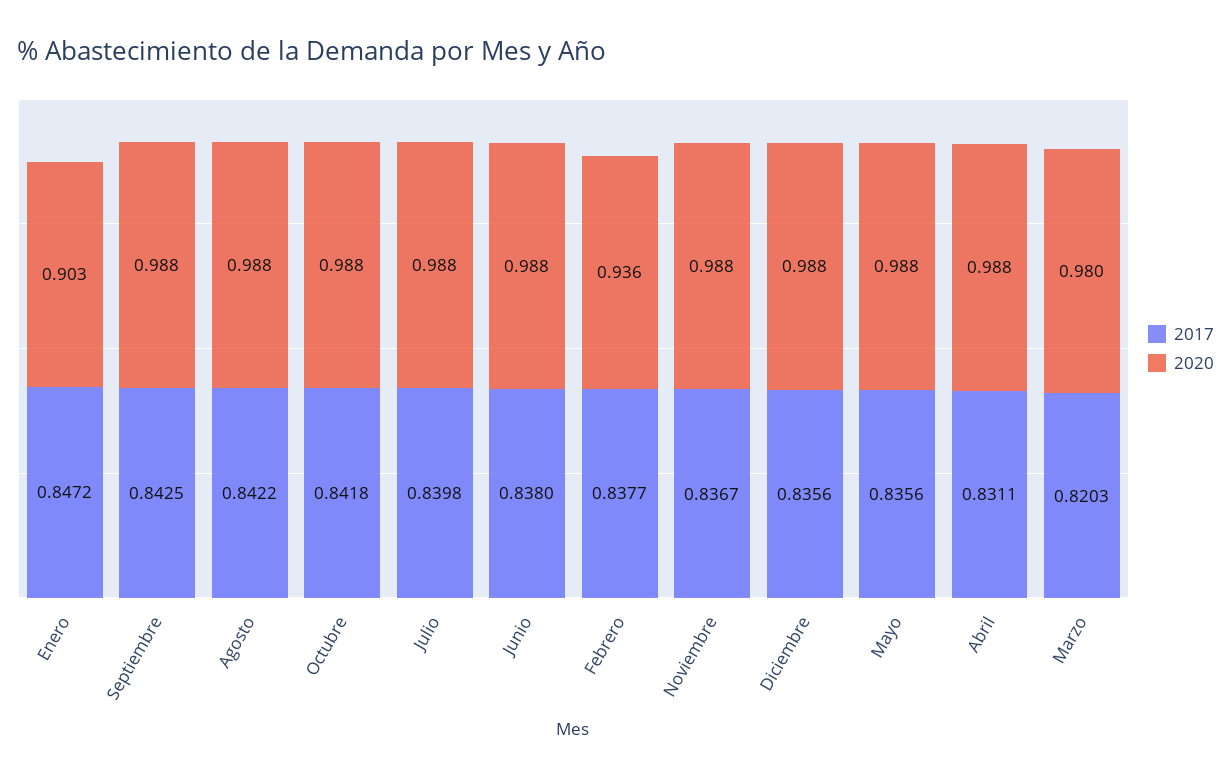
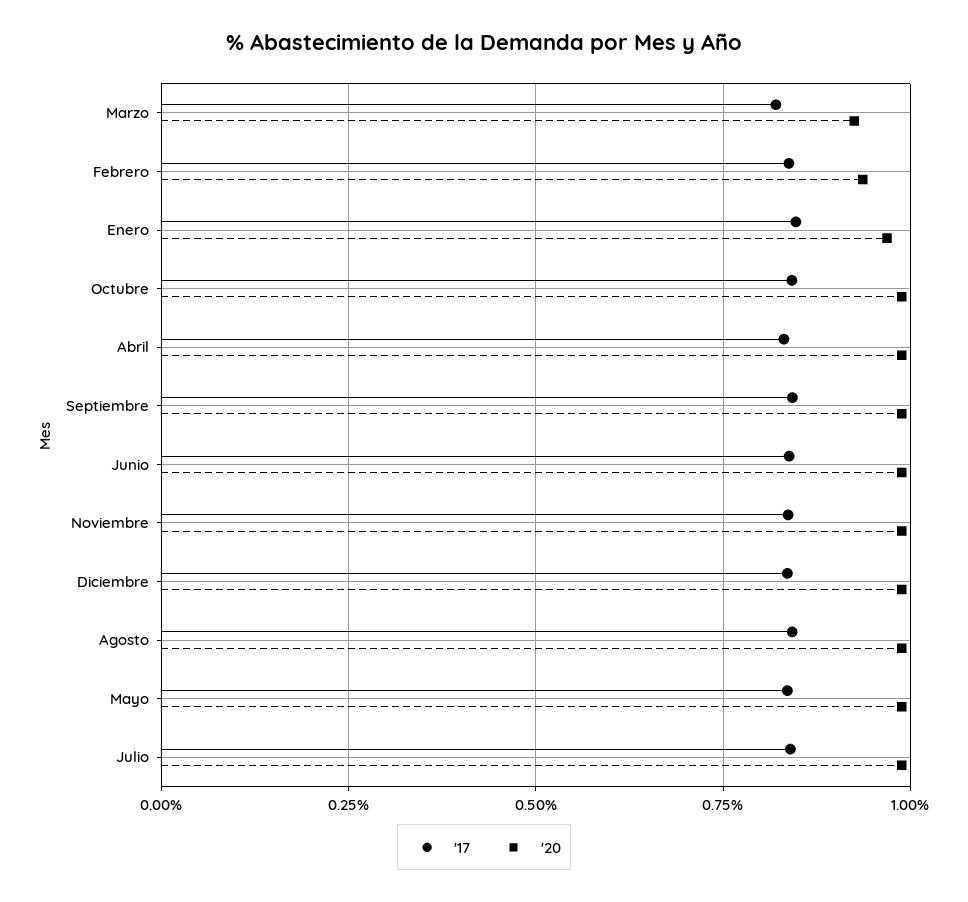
  {
    "2017": {
      "Enero": 0.8472,
      "Septiembre": 0.8425,
      "Agosto": 0.8422,
      "Octubre": 0.8418,
      "Julio": 0.8398,
      "Junio": 0.838,
      "Febrero": 0.8377,
      "Noviembre": 0.8367,
      "Diciembre": 0.8356,
      "Mayo": 0.8356,
      "Abril": 0.8311,
      "Marzo": 0.8203
    },
    "2020": {
-     "Enero": 0.903,
+     "Enero": 0.975,
      "Septiembre": 0.988,
      "Agosto": 0.988,
      "Octubre": 0.988,
      "Julio": 0.988,
      "Junio": 0.988,
      "Febrero": 0.936,
      "Noviembre": 0.988,
      "Diciembre": 0.988,
      "Mayo": 0.988,
      "Abril": 0.988,
-     "Marzo": 0.98
+     "Marzo": 0.925
    }
  }

